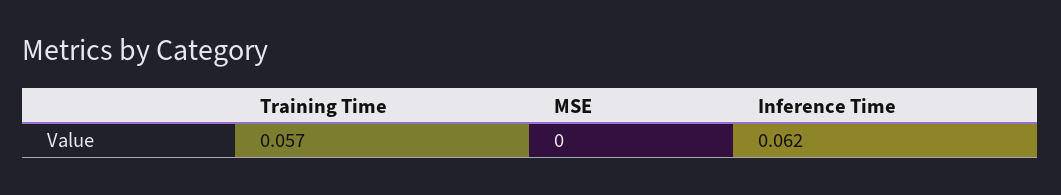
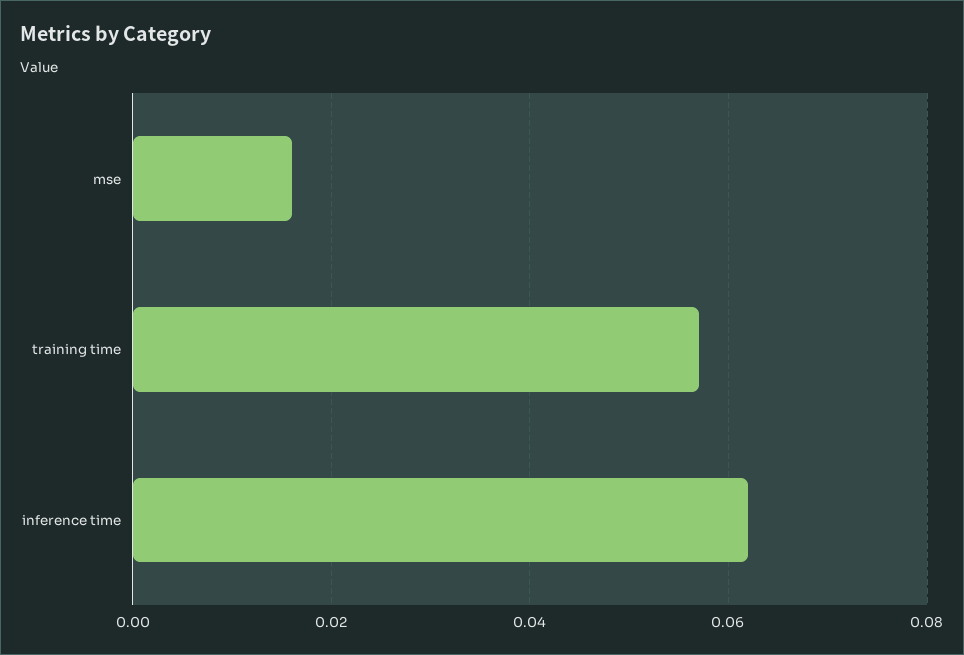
  {
    "Training Time": 0.057,
-   "MSE": 0,
+   "MSE": 0.015,
    "Inference Time": 0.062
  }

